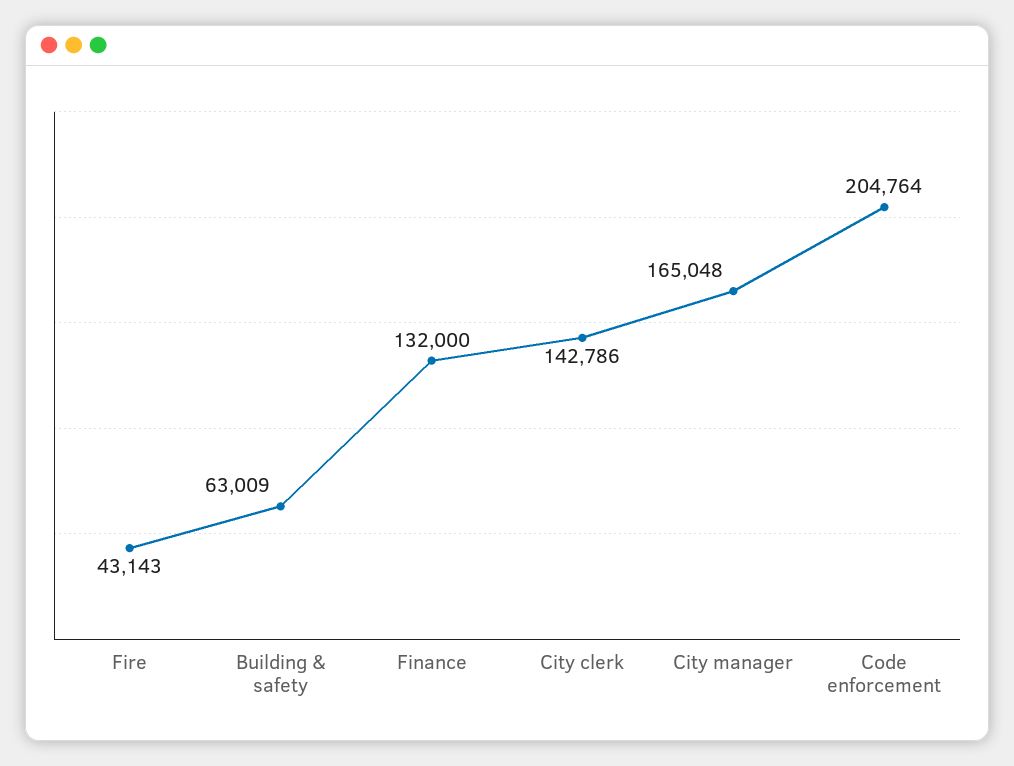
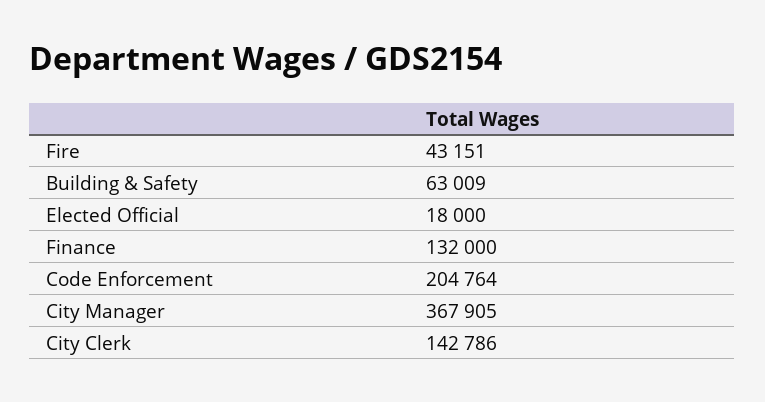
  {
-   "Fire": 43143,
+   "Fire": 43151,
    "Building & safety": 63009,
    "Finance": 132000,
    "City clerk": 142786,
-   "City manager": 165048,
+   "City manager": 367905,
-   "Code enforcement": 204764
+   "Code enforcement": 204764,
+   "Elected Official": 18000
  }

